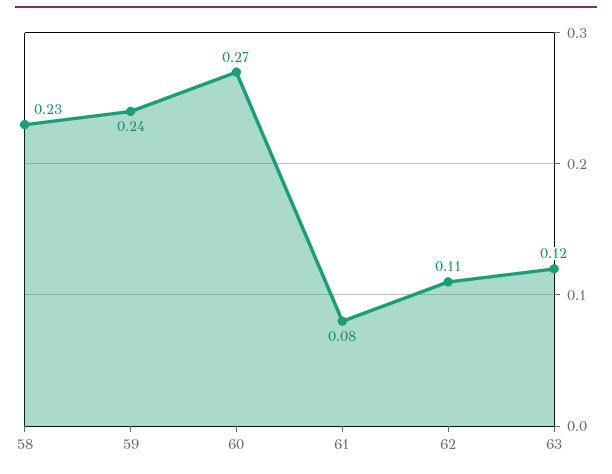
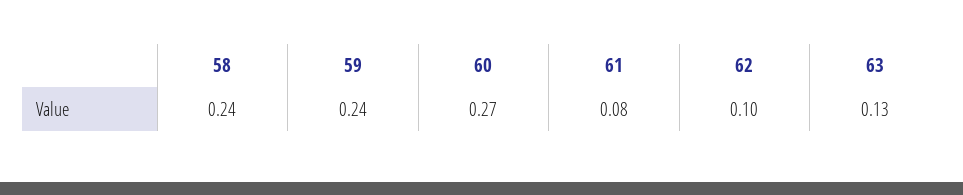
  {
-   "58": 0.23,
+   "58": 0.24,
    "59": 0.24,
    "60": 0.27,
    "61": 0.08,
-   "62": 0.11,
+   "62": 0.1,
-   "63": 0.12
+   "63": 0.13
  }

